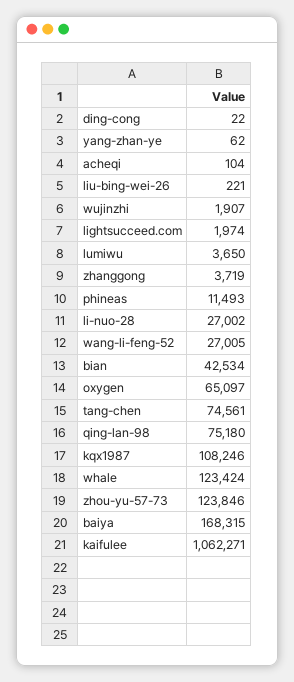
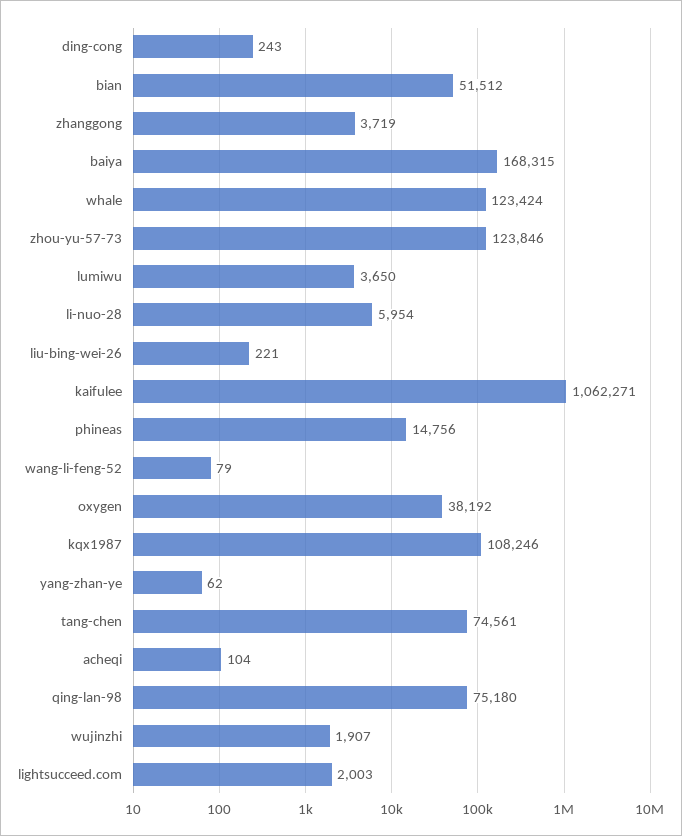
  {
-   "ding-cong": 22,
+   "ding-cong": 243,
    "yang-zhan-ye": 62,
    "acheqi": 104,
    "liu-bing-wei-26": 221,
    "wujinzhi": 1907,
-   "lightsucceed.com": 1974,
+   "lightsucceed.com": 2003,
    "lumiwu": 3650,
    "zhanggong": 3719,
-   "phineas": 11493,
+   "phineas": 14756,
-   "li-nuo-28": 27002,
+   "li-nuo-28": 5954,
-   "wang-li-feng-52": 27005,
+   "wang-li-feng-52": 79,
-   "bian": 42534,
+   "bian": 51512,
-   "oxygen": 65097,
+   "oxygen": 38192,
    "tang-chen": 74561,
    "qing-lan-98": 75180,
    "kqx1987": 108246,
    "whale": 123424,
    "zhou-yu-57-73": 123846,
    "baiya": 168315,
    "kaifulee": 1062271
  }

